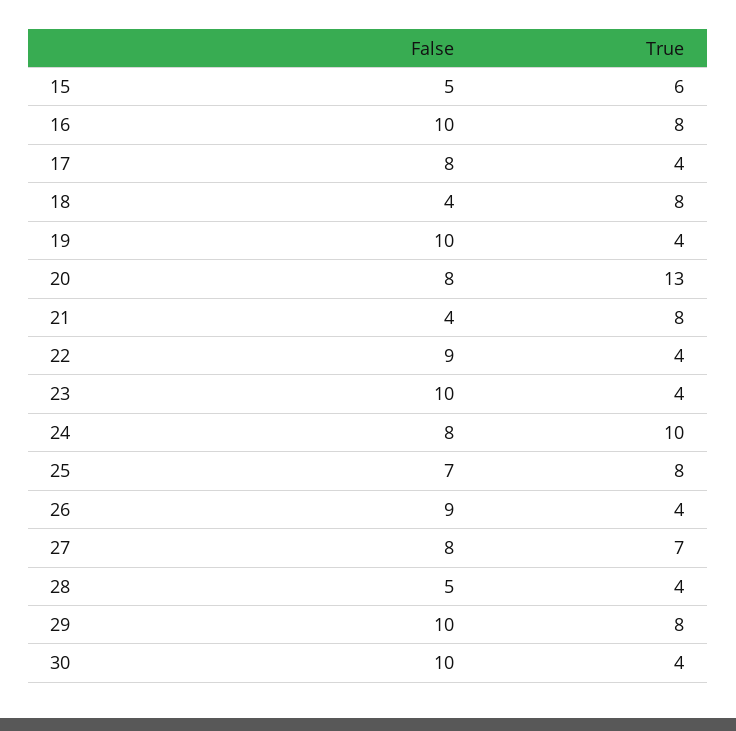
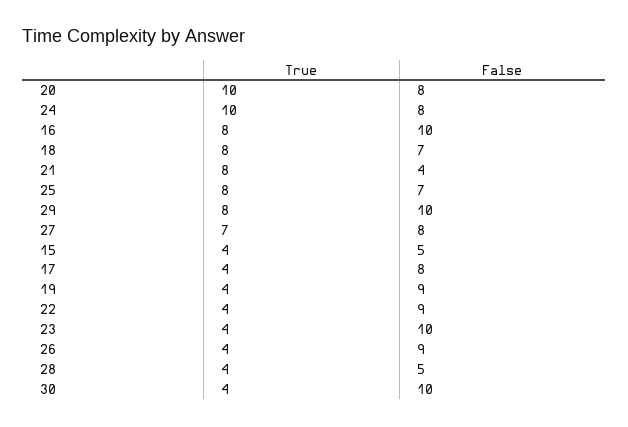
  {
    "False": {
      "15": 5,
      "16": 10,
      "17": 8,
-     "18": 4,
+     "18": 7,
-     "19": 10,
+     "19": 9,
      "20": 8,
      "21": 4,
      "22": 9,
      "23": 10,
      "24": 8,
      "25": 7,
      "26": 9,
      "27": 8,
      "28": 5,
      "29": 10,
      "30": 10
    },
    "True": {
-     "15": 6,
+     "15": 4,
      "16": 8,
      "17": 4,
      "18": 8,
      "19": 4,
-     "20": 13,
+     "20": 10,
      "21": 8,
      "22": 4,
      "23": 4,
      "24": 10,
      "25": 8,
      "26": 4,
      "27": 7,
      "28": 4,
      "29": 8,
      "30": 4
    }
  }

